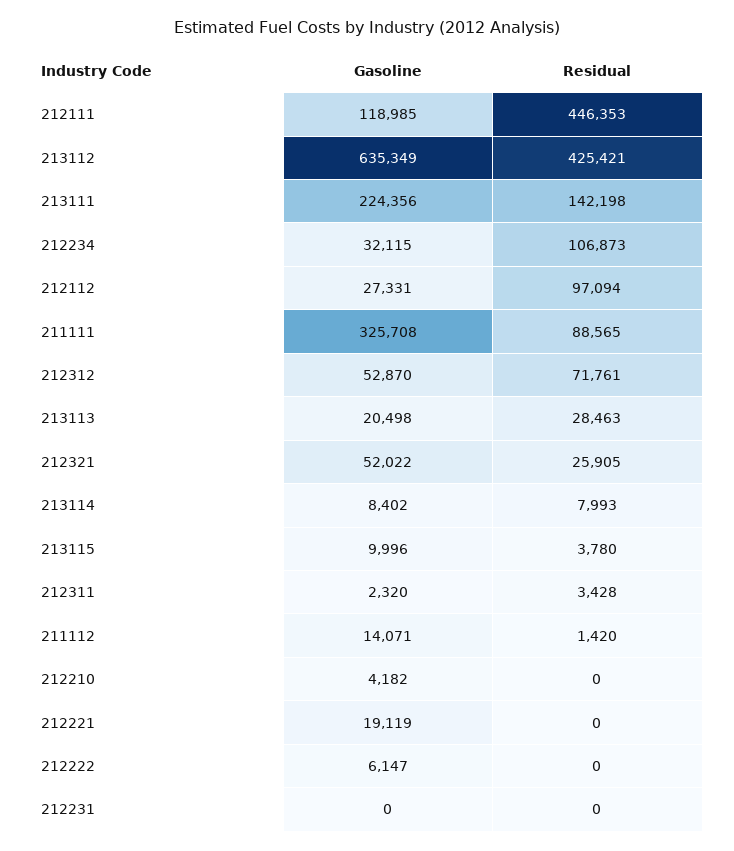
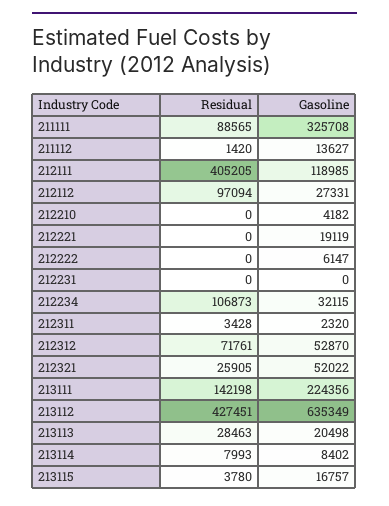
  {
    "Gasoline": {
      "212111": 118985,
      "213112": 635349,
      "213111": 224356,
      "212234": 32115,
      "212112": 27331,
      "211111": 325708,
      "212312": 52870,
      "213113": 20498,
      "212321": 52022,
      "213114": 8402,
-     "213115": 9996,
+     "213115": 16757,
      "212311": 2320,
-     "211112": 14071,
+     "211112": 13627,
      "212210": 4182,
      "212221": 19119,
      "212222": 6147,
      "212231": 0
    },
    "Residual": {
-     "212111": 446353,
+     "212111": 405205,
-     "213112": 425421,
+     "213112": 427451,
      "213111": 142198,
      "212234": 106873,
      "212112": 97094,
      "211111": 88565,
      "212312": 71761,
      "213113": 28463,
      "212321": 25905,
      "213114": 7993,
      "213115": 3780,
      "212311": 3428,
      "211112": 1420,
      "212210": 0,
      "212221": 0,
      "212222": 0,
      "212231": 0
    }
  }

